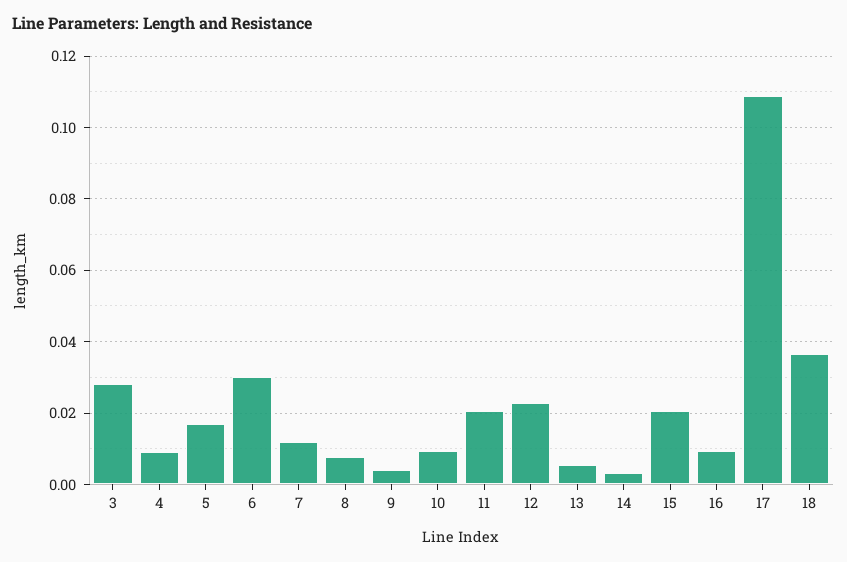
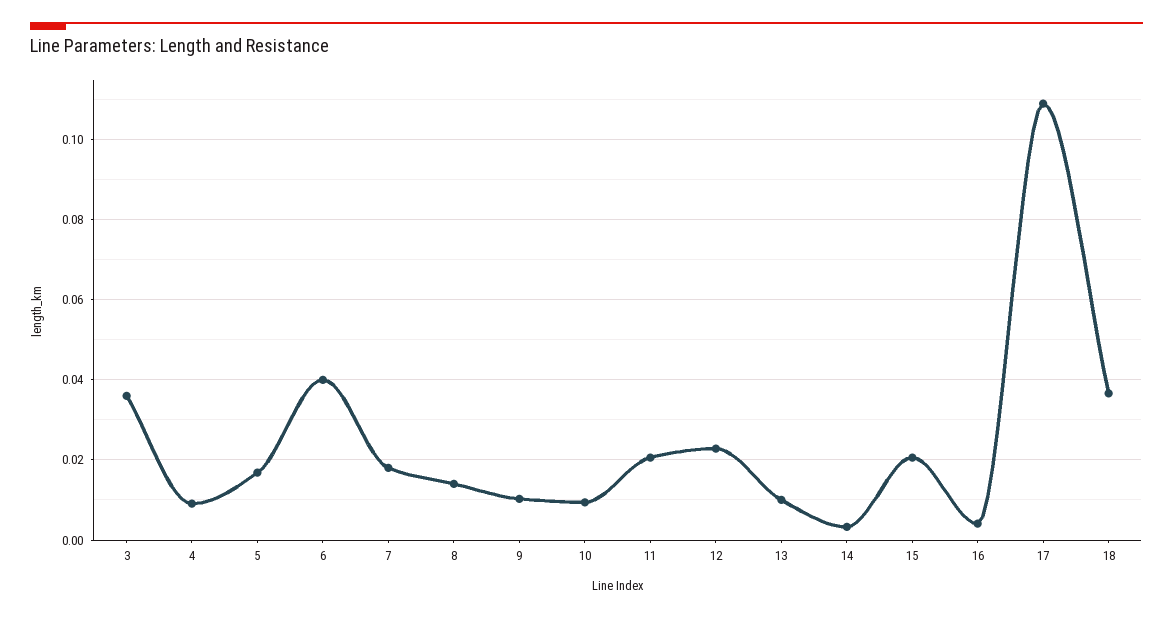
  {
-   "3": 0.028,
+   "3": 0.036,
    "4": 0.01,
    "5": 0.016,
-   "6": 0.03,
+   "6": 0.04,
-   "7": 0.012,
+   "7": 0.018,
-   "8": 0.008,
+   "8": 0.014,
-   "9": 0.004,
+   "9": 0.01,
    "10": 0.01,
    "11": 0.02,
    "12": 0.022,
-   "13": 0.006,
+   "13": 0.01,
    "14": 0.004,
    "15": 0.02,
-   "16": 0.01,
+   "16": 0.004,
    "17": 0.108,
    "18": 0.036
  }

